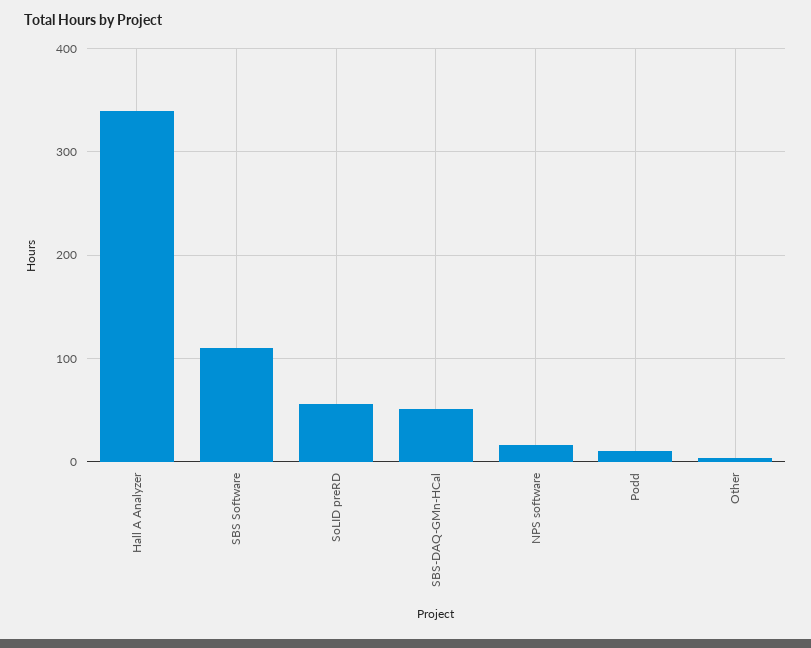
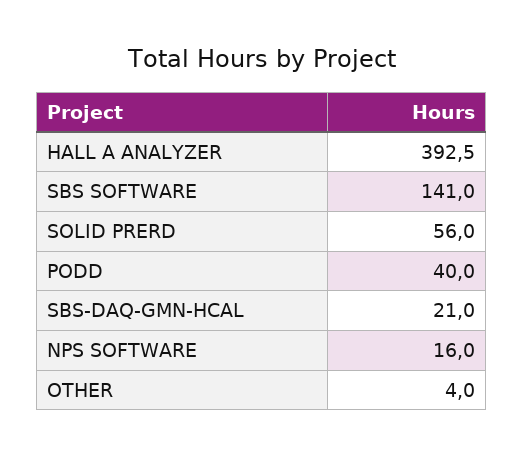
  {
-   "Hall A Analyzer": 340,
+   "Hall A Analyzer": 392.5,
-   "SBS Software": 110,
+   "SBS Software": 141,
    "SoLID preRD": 56,
-   "SBS-DAQ-GMn-HCal": 50,
+   "SBS-DAQ-GMn-HCal": 21,
    "NPS software": 16,
-   "Podd": 10,
+   "Podd": 40,
    "Other": 4
  }

